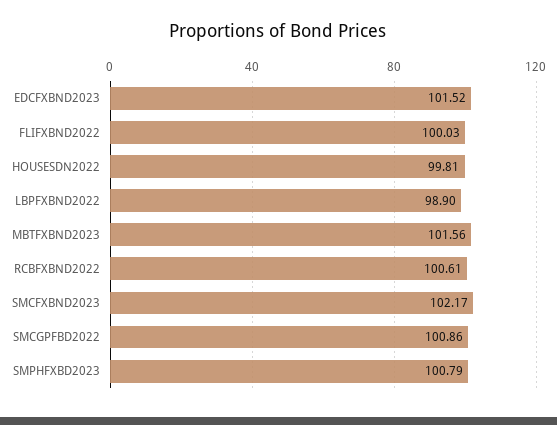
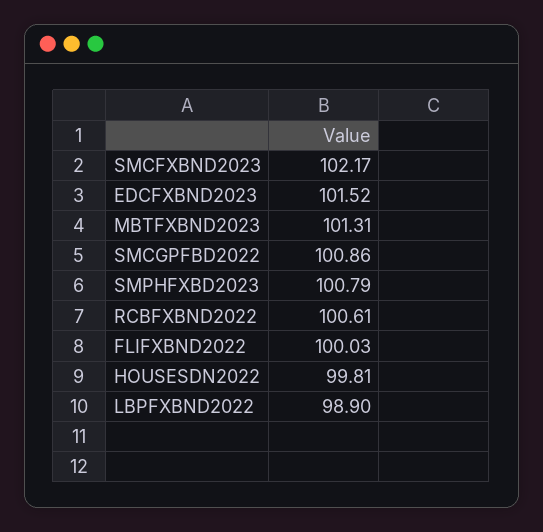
  {
    "EDCFXBND2023": 101.52,
    "FLIFXBND2022": 100.03,
    "HOUSESDN2022": 99.81,
    "LBPFXBND2022": 98.9,
-   "MBTFXBND2023": 101.56,
+   "MBTFXBND2023": 101.31,
    "RCBFXBND2022": 100.61,
    "SMCFXBND2023": 102.17,
    "SMCGPFBD2022": 100.86,
    "SMPHFXBD2023": 100.79
  }

